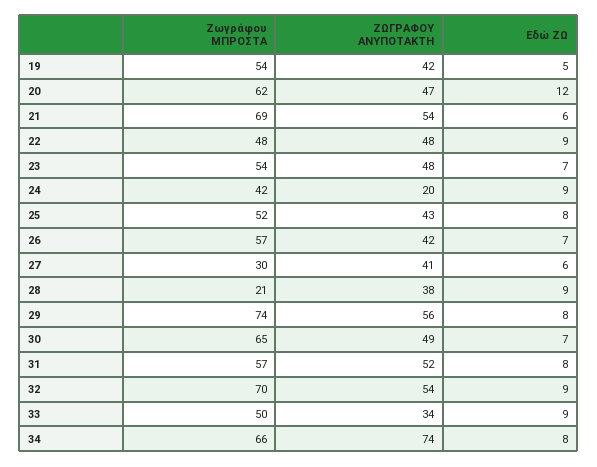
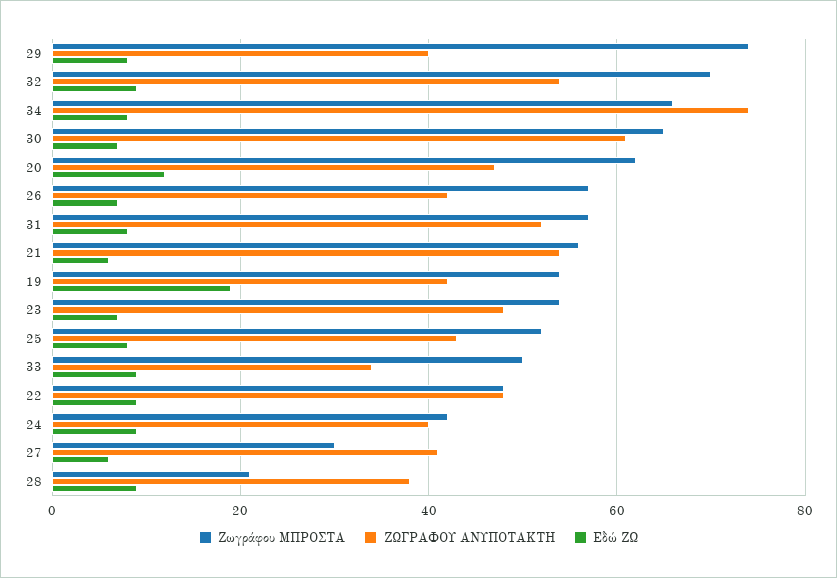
  {
    "Ζωγράφου ΜΠΡΟΣΤΑ": {
      "19": 54,
      "20": 62,
-     "21": 69,
+     "21": 55,
      "22": 48,
      "23": 54,
      "24": 42,
      "25": 52,
      "26": 57,
      "27": 30,
      "28": 21,
      "29": 74,
      "30": 65,
      "31": 57,
      "32": 70,
      "33": 50,
      "34": 66
    },
    "ΖΩΓΡΑΦΟΥ ΑΝΥΠΟΤΑΚΤΗ": {
      "19": 42,
      "20": 47,
      "21": 54,
      "22": 48,
      "23": 48,
-     "24": 20,
+     "24": 40,
      "25": 43,
      "26": 42,
      "27": 41,
      "28": 38,
-     "29": 56,
+     "29": 40,
-     "30": 49,
+     "30": 60,
      "31": 52,
      "32": 54,
      "33": 34,
      "34": 74
    },
    "Εδώ ΖΩ": {
-     "19": 5,
+     "19": 20,
      "20": 12,
      "21": 6,
      "22": 9,
      "23": 7,
      "24": 9,
      "25": 8,
      "26": 7,
      "27": 6,
      "28": 9,
      "29": 8,
      "30": 7,
      "31": 8,
      "32": 9,
      "33": 9,
      "34": 8
    }
  }

